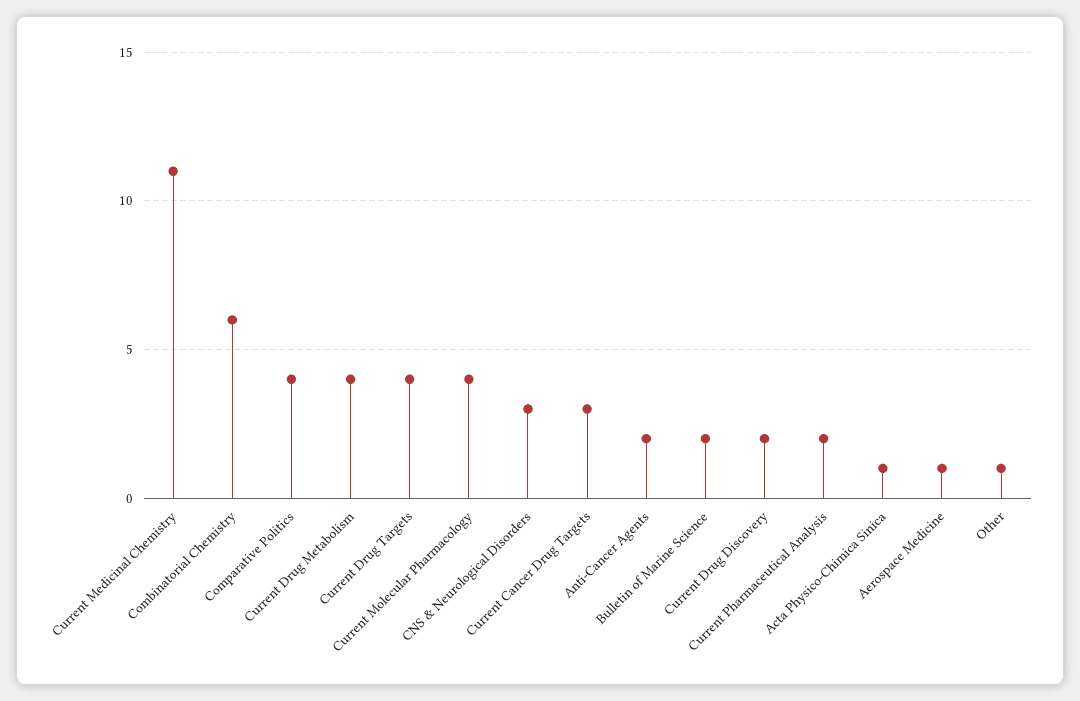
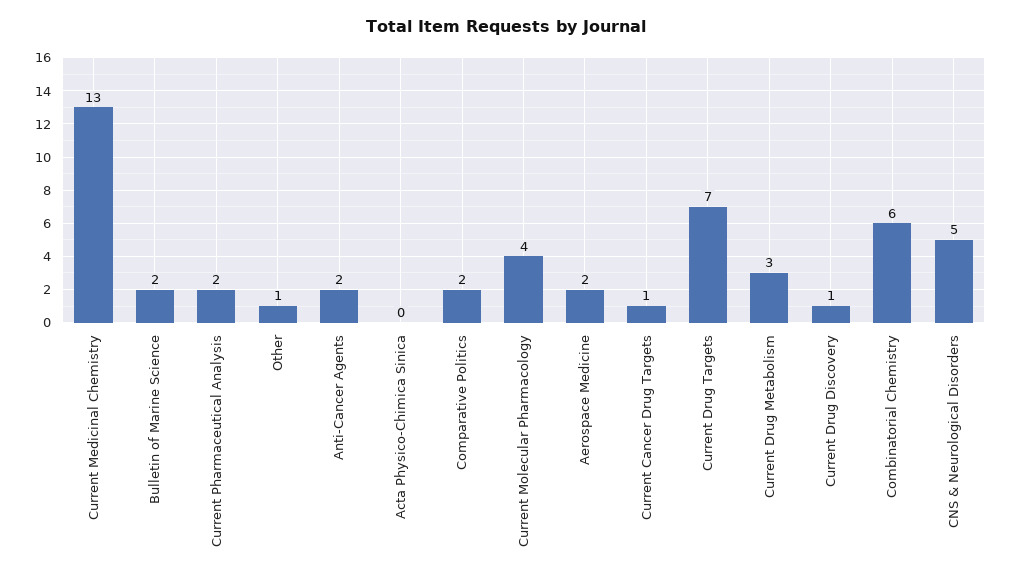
  {
-   "Current Medicinal Chemistry": 11,
+   "Current Medicinal Chemistry": 13,
    "Combinatorial Chemistry": 6,
-   "Comparative Politics": 4,
+   "Comparative Politics": 2,
-   "Current Drug Metabolism": 4,
+   "Current Drug Metabolism": 3,
-   "Current Drug Targets": 4,
+   "Current Drug Targets": 7,
    "Current Molecular Pharmacology": 4,
-   "CNS & Neurological Disorders": 3,
+   "CNS & Neurological Disorders": 5,
-   "Current Cancer Drug Targets": 3,
+   "Current Cancer Drug Targets": 1,
    "Anti-Cancer Agents": 2,
    "Bulletin of Marine Science": 2,
-   "Current Drug Discovery": 2,
+   "Current Drug Discovery": 1,
    "Current Pharmaceutical Analysis": 2,
-   "Acta Physico-Chimica Sinica": 1,
+   "Acta Physico-Chimica Sinica": 0,
-   "Aerospace Medicine": 1,
+   "Aerospace Medicine": 2,
    "Other": 1
  }

